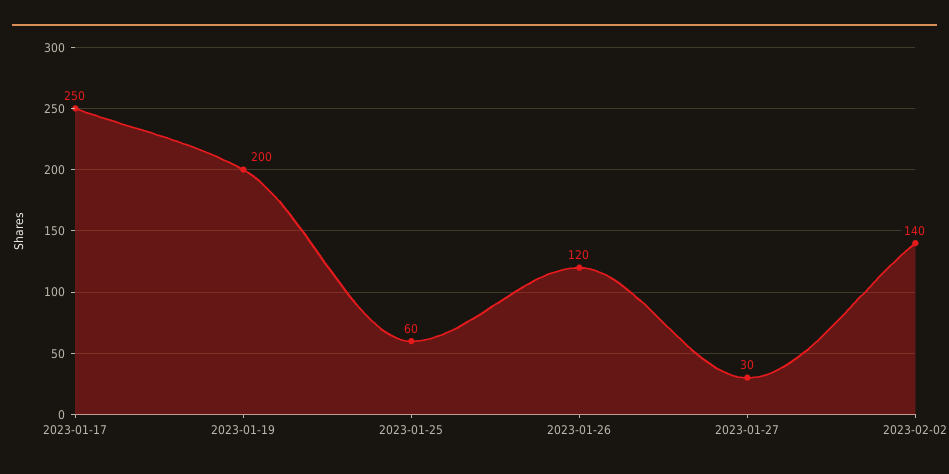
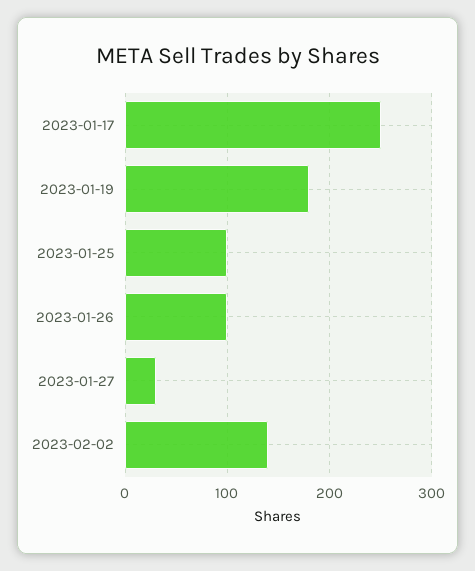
  {
    "2023-01-17": 250,
-   "2023-01-19": 200,
+   "2023-01-19": 180,
-   "2023-01-25": 60,
+   "2023-01-25": 100,
-   "2023-01-26": 120,
+   "2023-01-26": 100,
    "2023-01-27": 30,
    "2023-02-02": 140
  }

